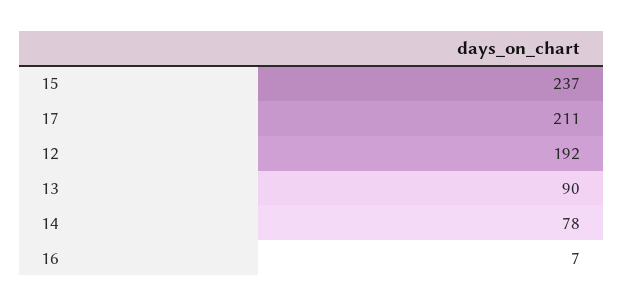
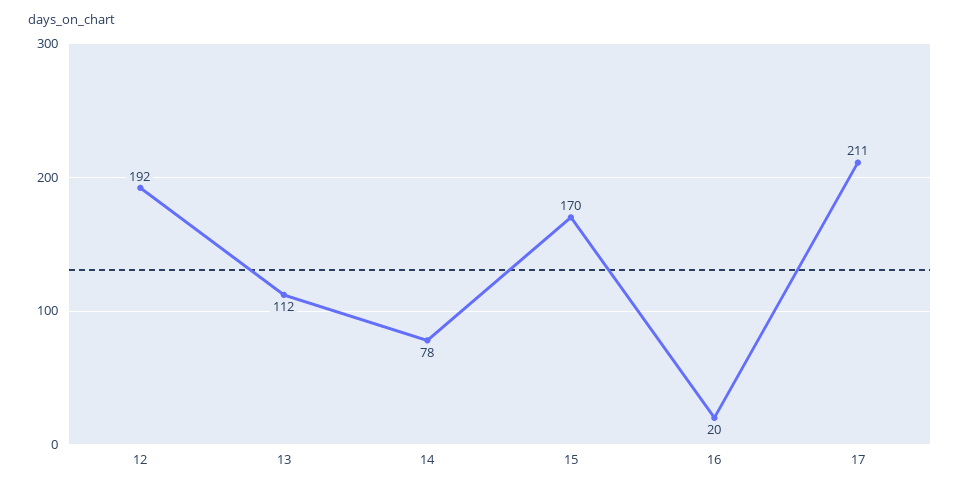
  {
-   "15": 237,
+   "15": 170,
    "17": 211,
    "12": 192,
-   "13": 90,
+   "13": 112,
    "14": 78,
-   "16": 7
+   "16": 20
  }

